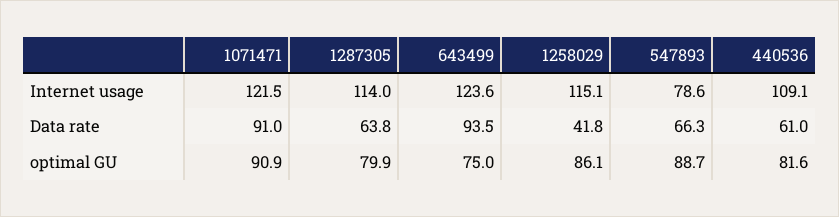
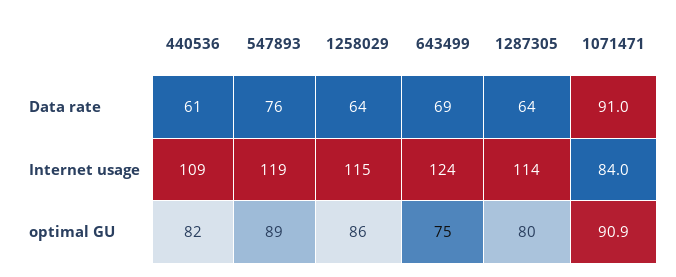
  {
    "1071471": {
-     "Internet usage": 121.5,
+     "Internet usage": 84,
      "Data rate": 91,
      "optimal GU": 90.9
    },
    "1287305": {
      "Internet usage": 114,
      "Data rate": 63.8,
      "optimal GU": 79.9
    },
    "643499": {
      "Internet usage": 123.6,
-     "Data rate": 93.5,
+     "Data rate": 69,
      "optimal GU": 75
    },
    "1258029": {
      "Internet usage": 115.1,
-     "Data rate": 41.8,
+     "Data rate": 64,
      "optimal GU": 86.1
    },
    "547893": {
-     "Internet usage": 78.6,
+     "Internet usage": 119,
-     "Data rate": 66.3,
+     "Data rate": 76,
      "optimal GU": 88.7
    },
    "440536": {
      "Internet usage": 109.1,
      "Data rate": 61,
      "optimal GU": 81.6
    }
  }

